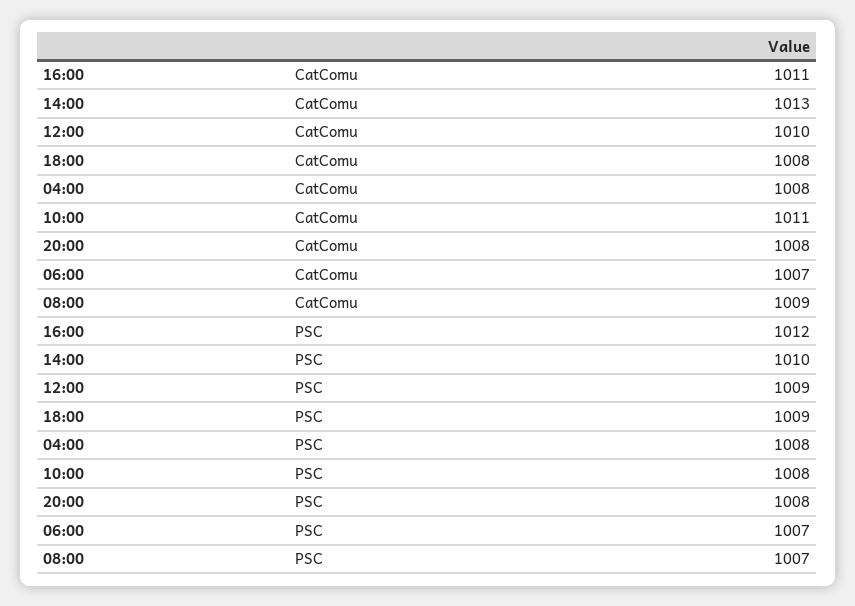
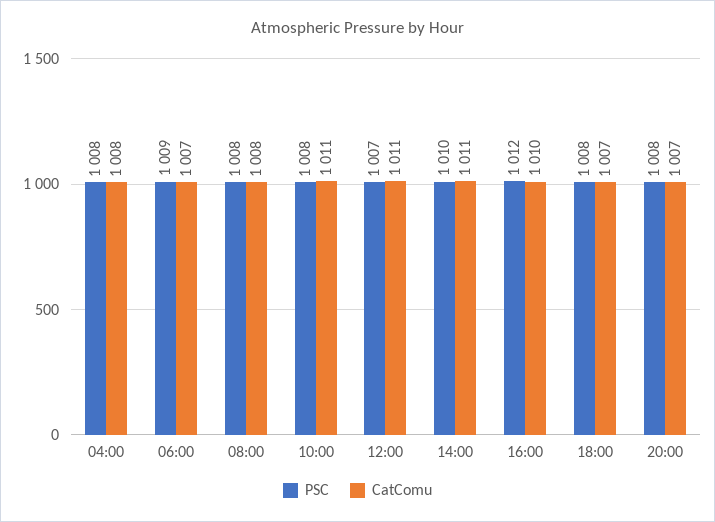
  {
    "CatComu": {
-     "16:00": 1011,
+     "16:00": 1010,
-     "14:00": 1013,
+     "14:00": 1011,
-     "12:00": 1010,
+     "12:00": 1011,
-     "18:00": 1008,
+     "18:00": 1007,
      "04:00": 1008,
      "10:00": 1011,
-     "20:00": 1008,
+     "20:00": 1007,
      "06:00": 1007,
-     "08:00": 1009
+     "08:00": 1008
    },
    "PSC": {
      "16:00": 1012,
      "14:00": 1010,
-     "12:00": 1009,
+     "12:00": 1007,
-     "18:00": 1009,
+     "18:00": 1008,
      "04:00": 1008,
      "10:00": 1008,
      "20:00": 1008,
-     "06:00": 1007,
+     "06:00": 1009,
-     "08:00": 1007
+     "08:00": 1008
    }
  }

